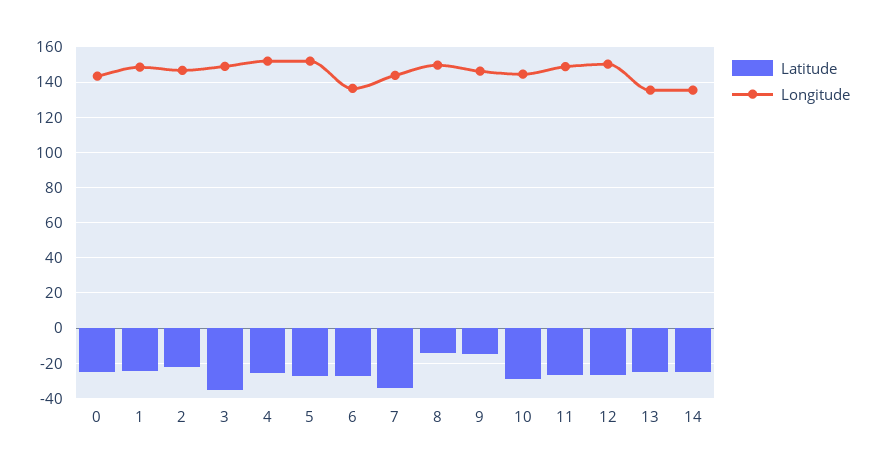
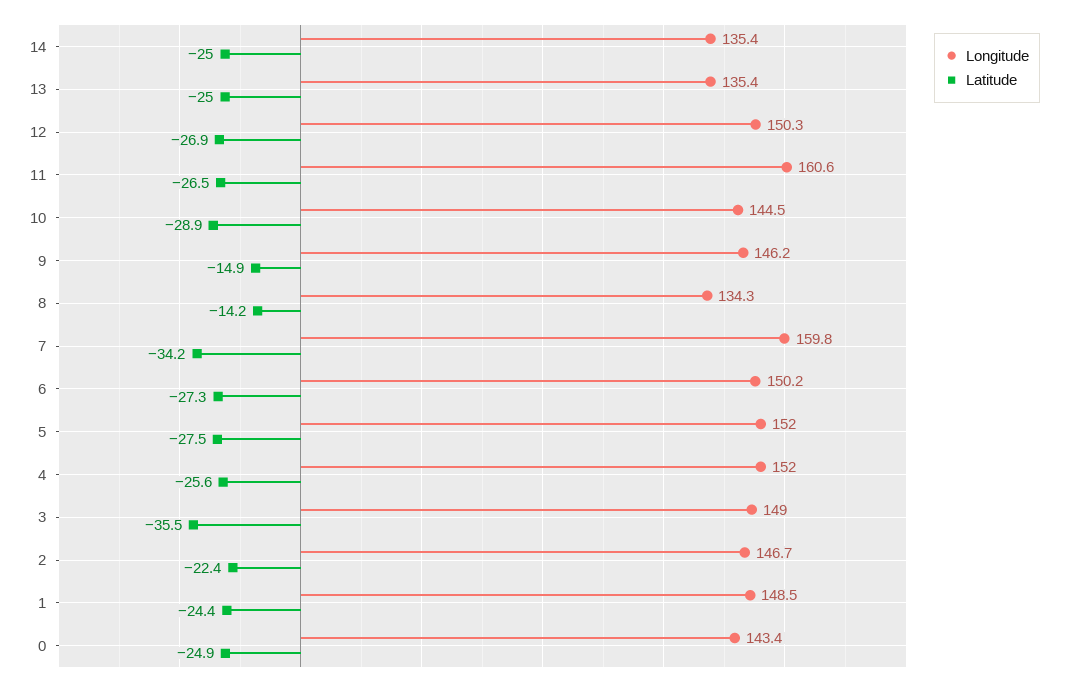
  {
    "Latitude": {
      "0": -24.9,
      "1": -24.4,
      "2": -22.4,
      "3": -35.5,
      "4": -25.6,
      "5": -27.5,
      "6": -27.3,
      "7": -34.2,
      "8": -14.2,
      "9": -14.9,
      "10": -28.9,
      "11": -26.5,
      "12": -26.9,
      "13": -25,
      "14": -25
    },
    "Longitude": {
      "0": 143.4,
      "1": 148.5,
      "2": 146.7,
      "3": 149,
      "4": 152,
      "5": 152,
-     "6": 135,
+     "6": 150.2,
-     "7": 145,
+     "7": 159.8,
-     "8": 150,
+     "8": 134.3,
      "9": 146.2,
      "10": 144.5,
-     "11": 150,
+     "11": 160.6,
      "12": 150.3,
      "13": 135.4,
      "14": 135.4
    }
  }

